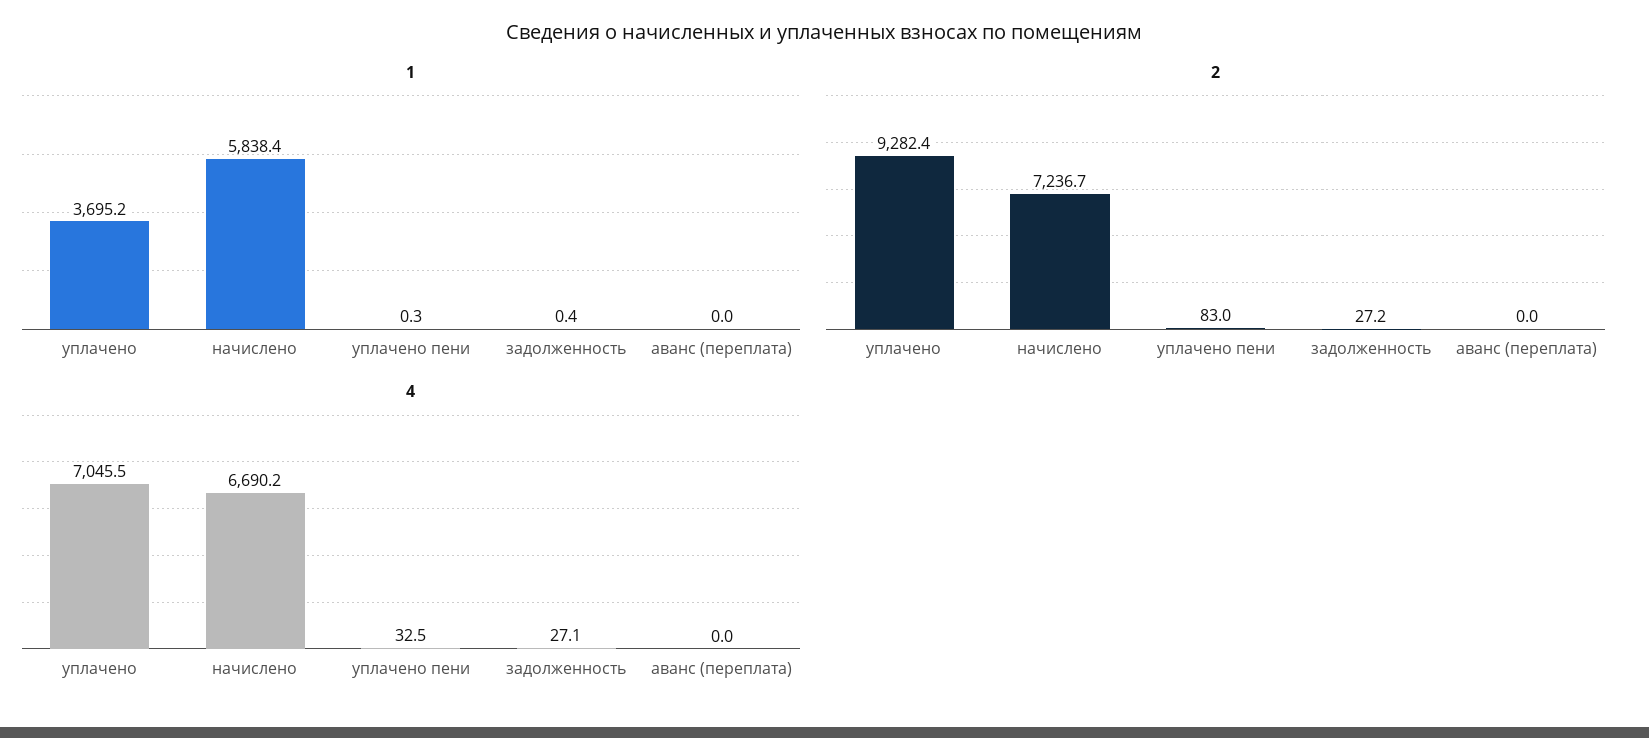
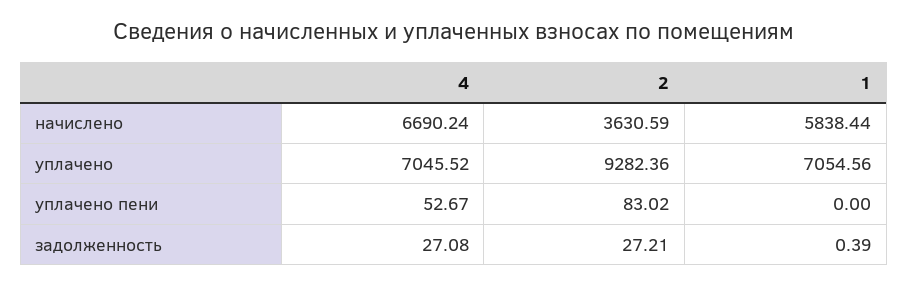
  {
    "1": {
-     "уплачено": 3695.2,
+     "уплачено": 7054.56,
      "начислено": 5838.44,
-     "уплачено пени": 0.3,
+     "уплачено пени": 0,
-     "задолженность": 0.39,
+     "задолженность": 0.39
-     "аванс (переплата)": 0
    },
    "2": {
      "уплачено": 9282.36,
-     "начислено": 7236.7,
+     "начислено": 3630.59,
      "уплачено пени": 83.02,
-     "задолженность": 27.21,
+     "задолженность": 27.21
-     "аванс (переплата)": 0
    },
    "4": {
      "уплачено": 7045.52,
      "начислено": 6690.24,
-     "уплачено пени": 32.5,
+     "уплачено пени": 52.67,
-     "задолженность": 27.08,
+     "задолженность": 27.08
-     "аванс (переплата)": 0
    }
  }

